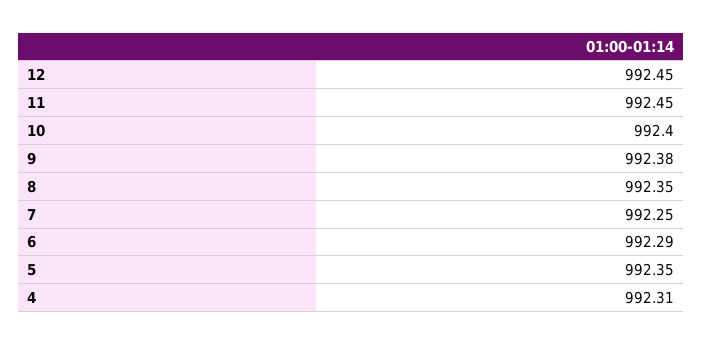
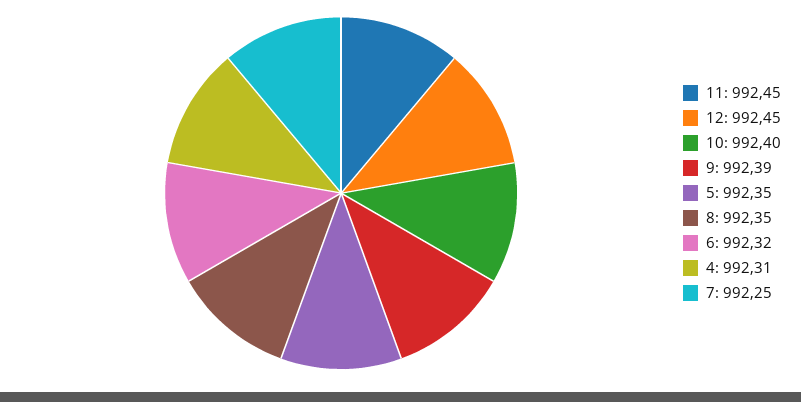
  {
    "12": 992.45,
    "11": 992.45,
    "10": 992.4,
-   "9": 992.38,
+   "9": 992.39,
    "8": 992.35,
    "7": 992.25,
-   "6": 992.29,
+   "6": 992.32,
    "5": 992.35,
    "4": 992.31
  }

